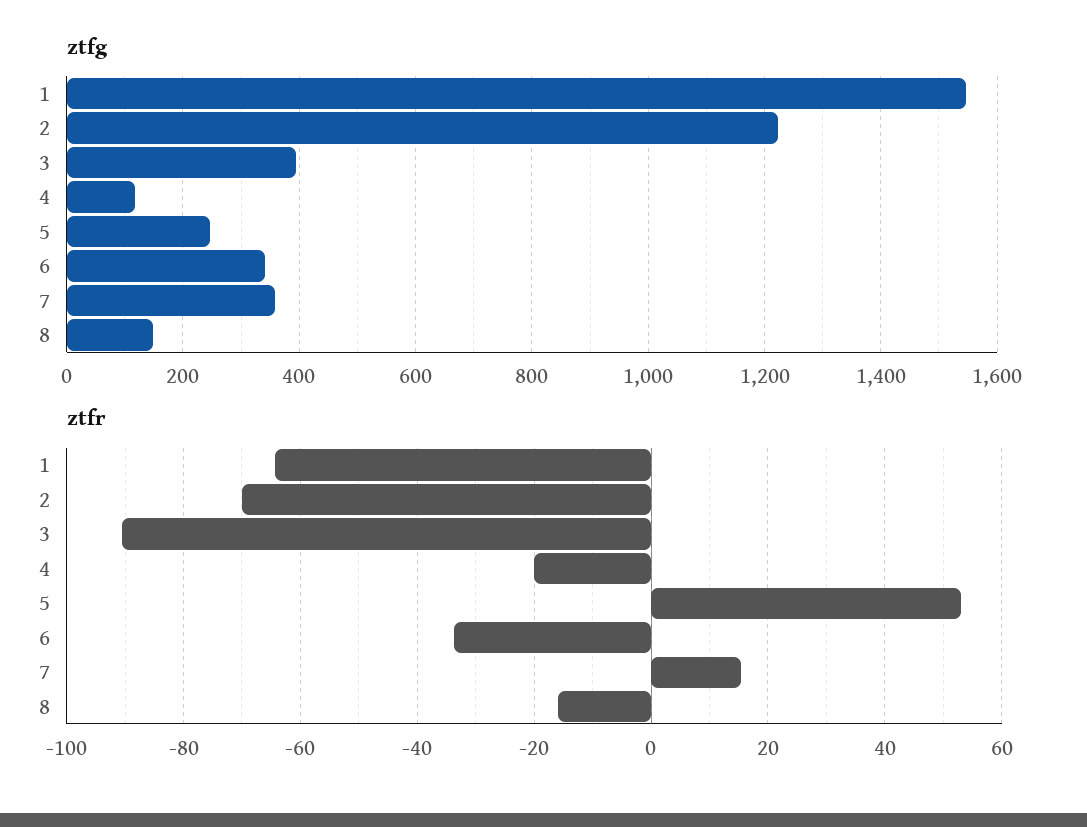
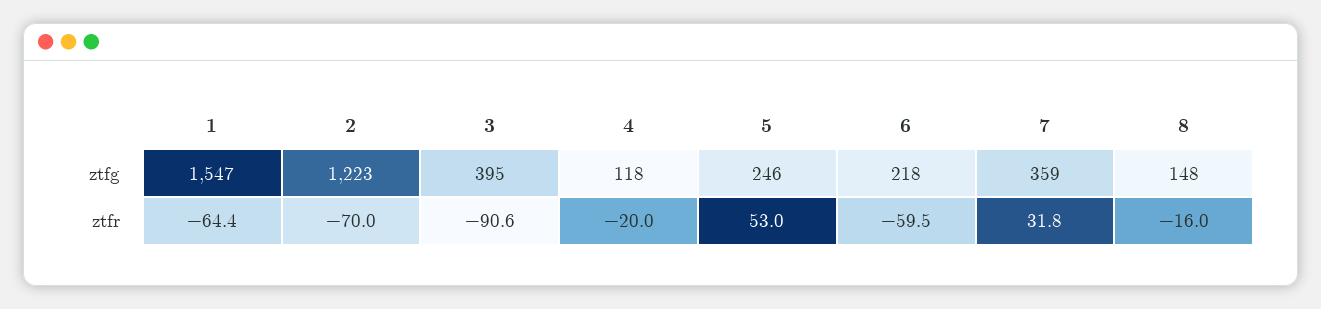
  {
    "ztfg": {
      "1": 1547,
      "2": 1223,
      "3": 395,
      "4": 118,
      "5": 246,
-     "6": 340,
+     "6": 218,
      "7": 359,
      "8": 148
    },
    "ztfr": {
      "1": -64.4,
      "2": -70,
      "3": -90.6,
      "4": -20,
      "5": 53,
-     "6": -34,
+     "6": -59.5,
-     "7": 16,
+     "7": 31.8,
      "8": -16
    }
  }

